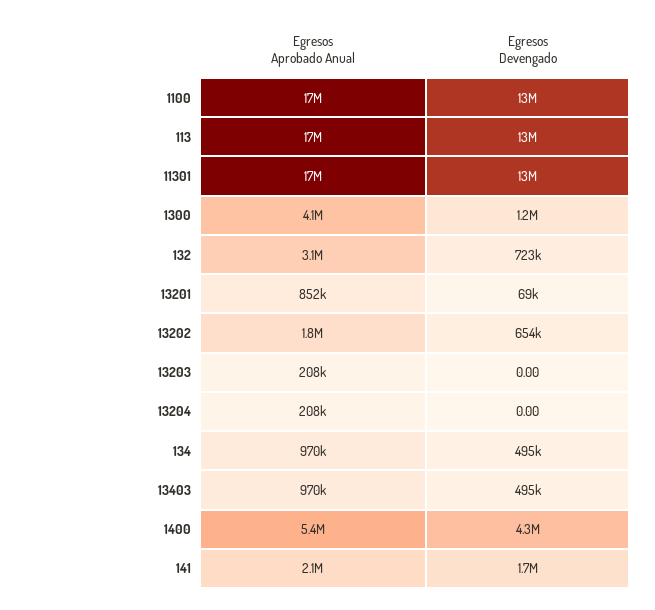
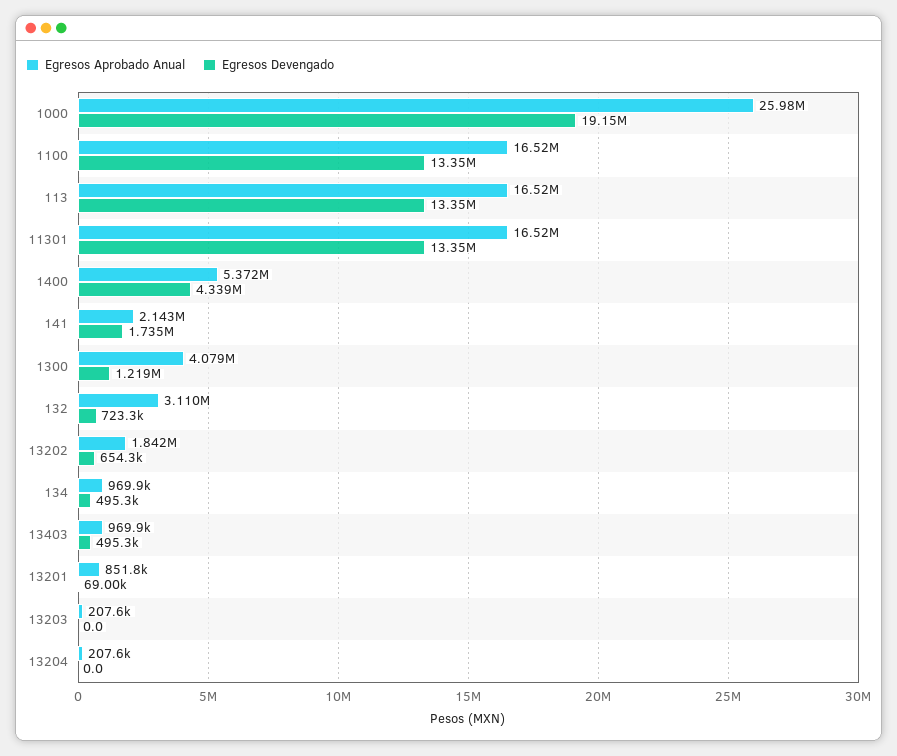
  {
    "Egresos Aprobado Anual": {
      "1100": 16520000,
      "113": 16520000,
      "11301": 16520000,
      "1300": 4079000,
      "132": 3110000,
      "13201": 851800,
      "13202": 1842000,
      "13203": 207600,
      "13204": 207600,
      "134": 969900,
      "13403": 969900,
      "1400": 5372000,
-     "141": 2143000
+     "141": 2143000,
+     "1000": 25980000
    },
    "Egresos Devengado": {
      "1100": 13350000,
      "113": 13350000,
      "11301": 13350000,
      "1300": 1219000,
      "132": 723300,
      "13201": 69000,
      "13202": 654300,
      "13203": 0,
      "13204": 0,
      "134": 495300,
      "13403": 495300,
      "1400": 4339000,
-     "141": 1735000
+     "141": 1735000,
+     "1000": 19150000
    }
  }

